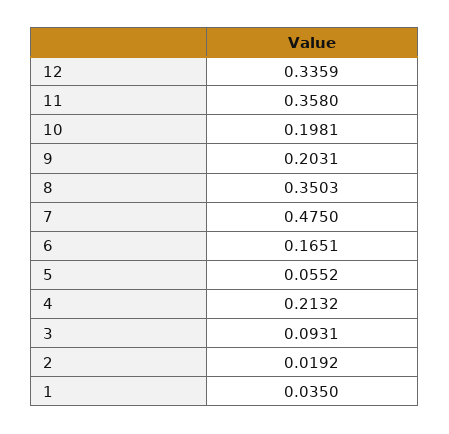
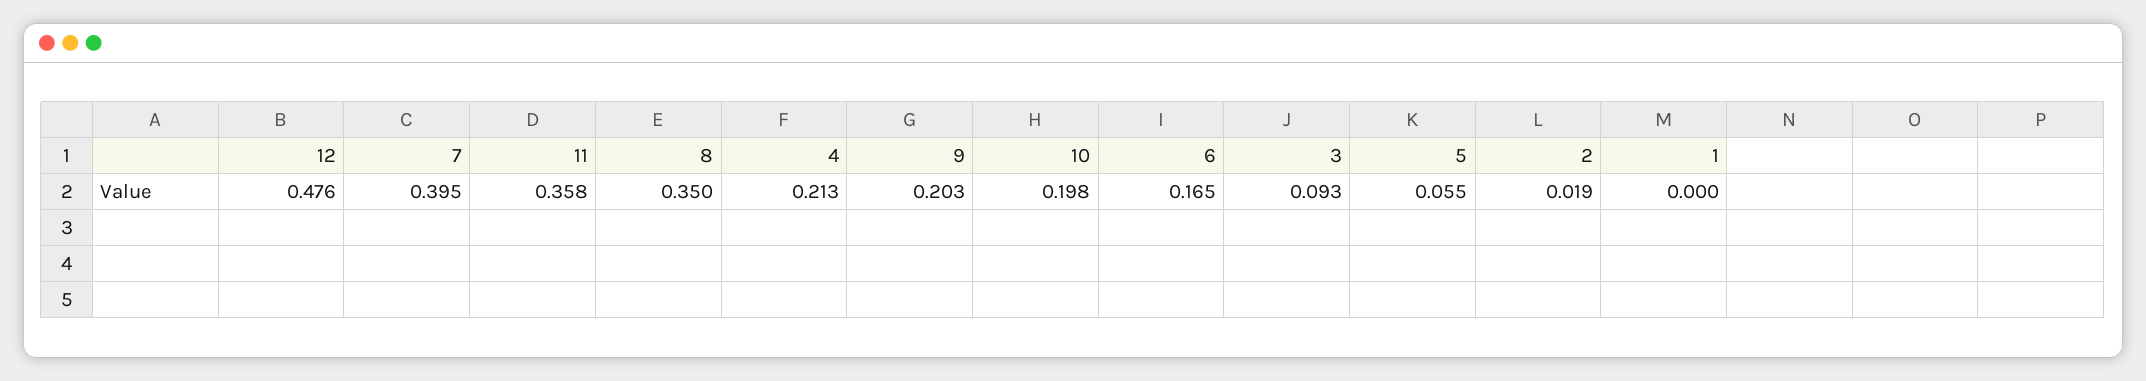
  {
-   "12": 0.3359,
+   "12": 0.476,
    "11": 0.358,
    "10": 0.1981,
    "9": 0.2031,
    "8": 0.3503,
-   "7": 0.475,
+   "7": 0.395,
    "6": 0.1651,
    "5": 0.0552,
    "4": 0.2132,
    "3": 0.0931,
    "2": 0.0192,
-   "1": 0.035
+   "1": 0
  }

